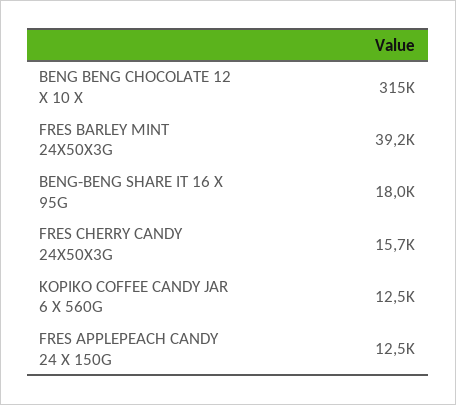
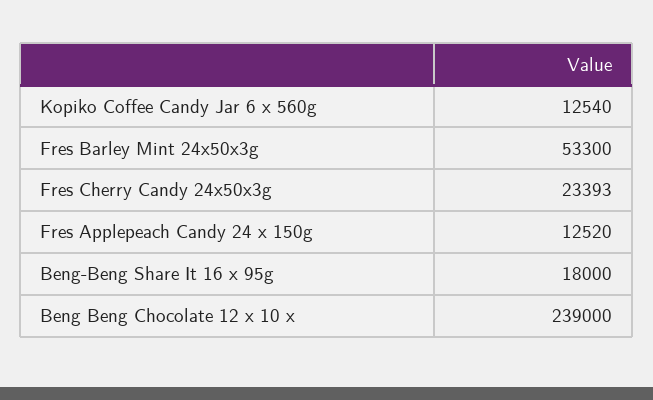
  {
-   "BENG BENG CHOCOLATE 12 X 10 X": 315000,
+   "BENG BENG CHOCOLATE 12 X 10 X": 239000,
-   "FRES BARLEY MINT 24X50X3G": 39200,
+   "FRES BARLEY MINT 24X50X3G": 53300,
    "BENG-BENG SHARE IT 16 X 95G": 18000,
-   "FRES CHERRY CANDY 24X50X3G": 15700,
+   "FRES CHERRY CANDY 24X50X3G": 23393,
    "KOPIKO COFFEE CANDY JAR 6 X 560G": 12540,
    "FRES APPLEPEACH CANDY 24 X 150G": 12520
  }

